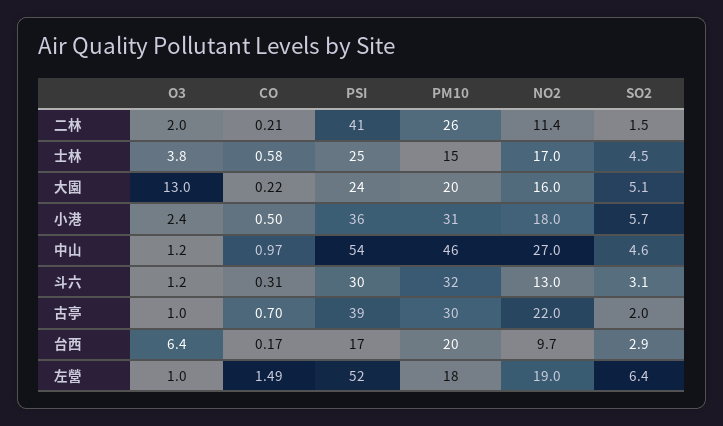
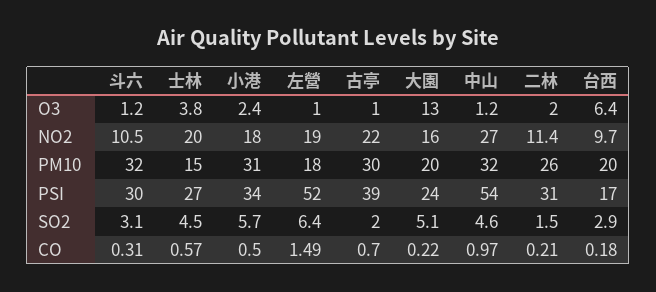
  {
    "O3": {
      "二林": 2,
      "士林": 3.8,
      "大園": 13,
      "小港": 2.4,
      "中山": 1.2,
      "斗六": 1.2,
      "古亭": 1,
      "台西": 6.4,
      "左營": 1
    },
    "CO": {
      "二林": 0.21,
-     "士林": 0.58,
+     "士林": 0.57,
      "大園": 0.22,
      "小港": 0.5,
      "中山": 0.97,
      "斗六": 0.31,
      "古亭": 0.7,
-     "台西": 0.17,
+     "台西": 0.18,
      "左營": 1.49
    },
    "PSI": {
-     "二林": 41,
+     "二林": 31,
-     "士林": 25,
+     "士林": 27,
      "大園": 24,
-     "小港": 36,
+     "小港": 34,
      "中山": 54,
      "斗六": 30,
      "古亭": 39,
      "台西": 17,
      "左營": 52
    },
    "PM10": {
      "二林": 26,
      "士林": 15,
      "大園": 20,
      "小港": 31,
-     "中山": 46,
+     "中山": 32,
      "斗六": 32,
      "古亭": 30,
      "台西": 20,
      "左營": 18
    },
    "NO2": {
      "二林": 11.4,
-     "士林": 17,
+     "士林": 20,
      "大園": 16,
      "小港": 18,
      "中山": 27,
-     "斗六": 13,
+     "斗六": 10.5,
      "古亭": 22,
      "台西": 9.7,
      "左營": 19
    },
    "SO2": {
      "二林": 1.5,
      "士林": 4.5,
      "大園": 5.1,
      "小港": 5.7,
      "中山": 4.6,
      "斗六": 3.1,
      "古亭": 2,
      "台西": 2.9,
      "左營": 6.4
    }
  }

